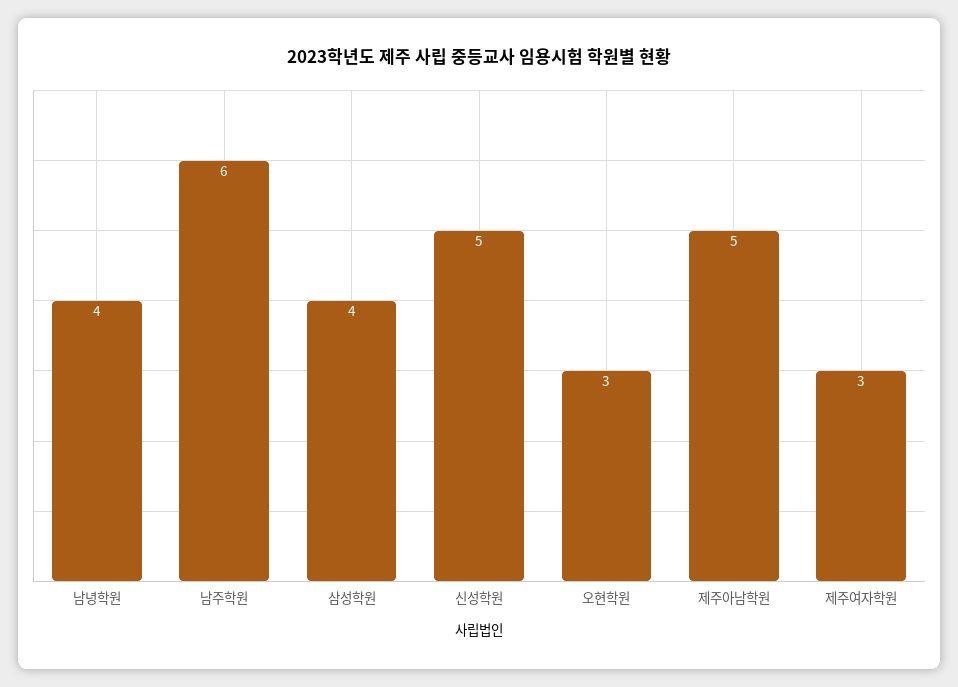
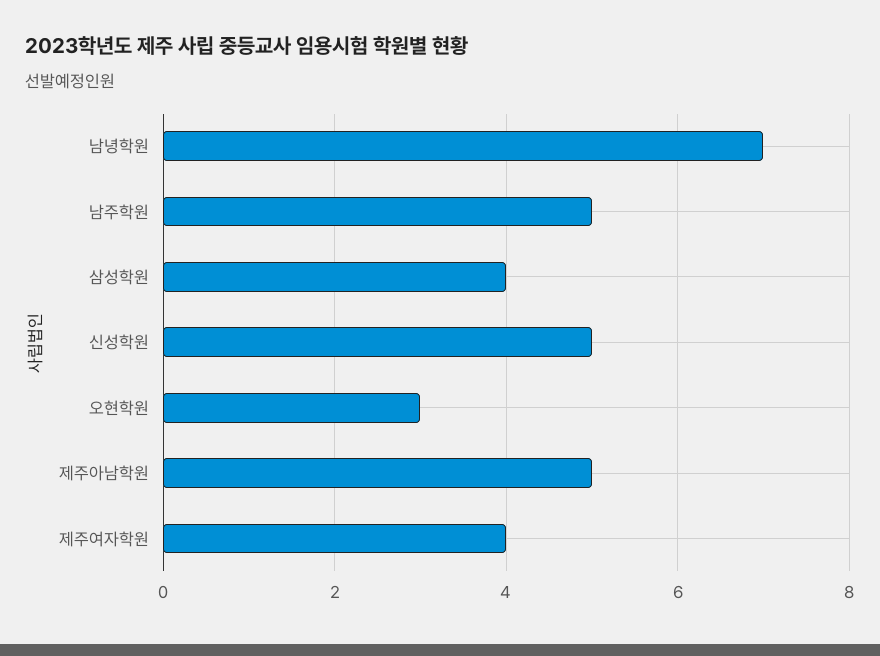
  {
-   "남녕학원": 4,
+   "남녕학원": 7,
-   "남주학원": 6,
+   "남주학원": 5,
    "삼성학원": 4,
    "신성학원": 5,
    "오현학원": 3,
    "제주아남학원": 5,
-   "제주여자학원": 3
+   "제주여자학원": 4
  }

